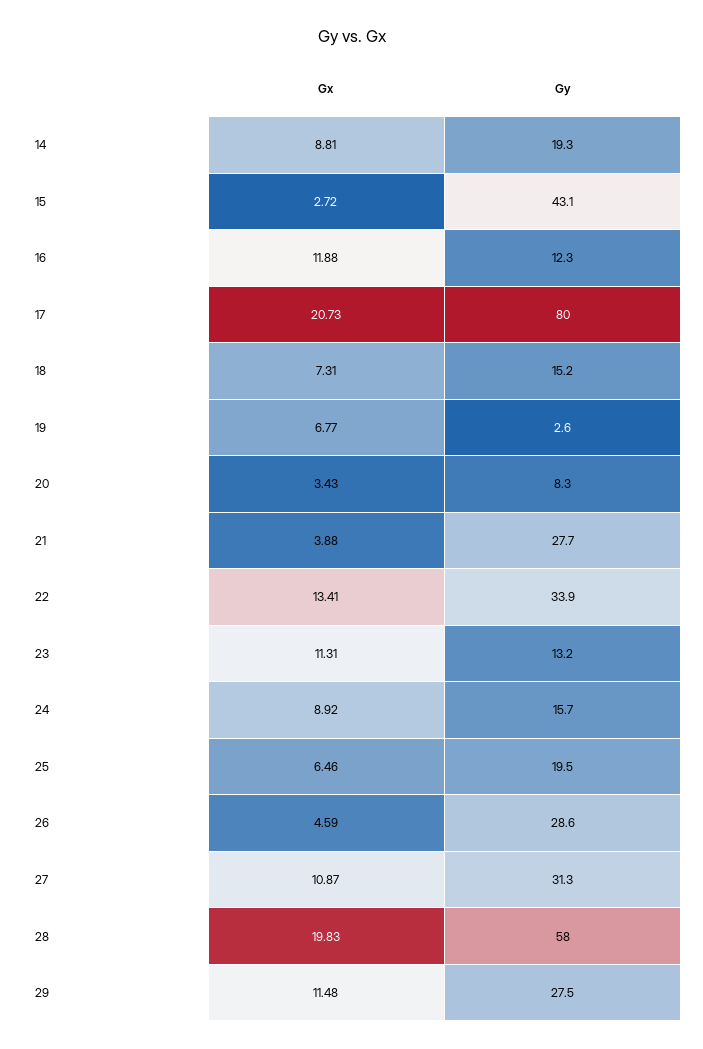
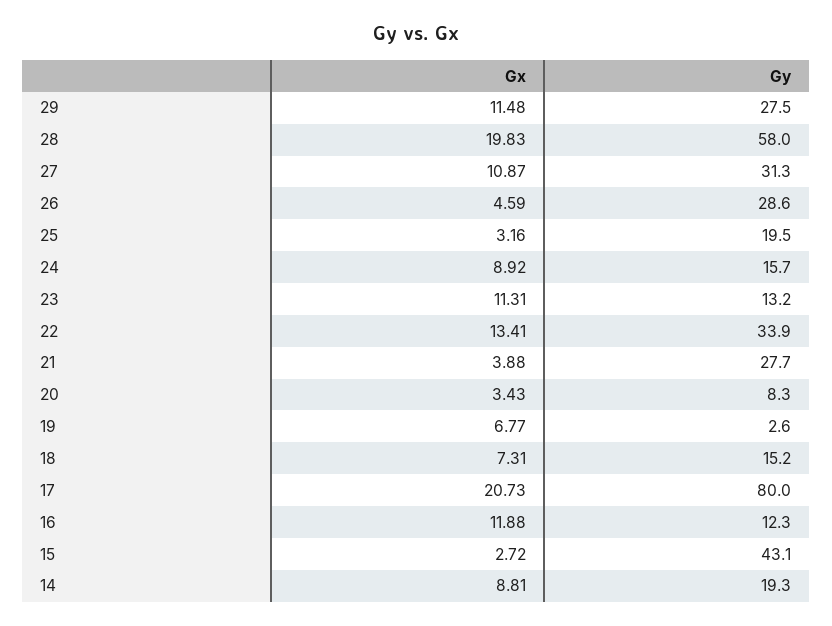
  {
    "Gx": {
      "14": 8.81,
      "15": 2.72,
      "16": 11.88,
      "17": 20.73,
      "18": 7.31,
      "19": 6.77,
      "20": 3.43,
      "21": 3.88,
      "22": 13.41,
      "23": 11.31,
      "24": 8.92,
-     "25": 6.46,
+     "25": 3.16,
      "26": 4.59,
      "27": 10.87,
      "28": 19.83,
      "29": 11.48
    },
    "Gy": {
      "14": 19.3,
      "15": 43.1,
      "16": 12.3,
      "17": 80,
      "18": 15.2,
      "19": 2.6,
      "20": 8.3,
      "21": 27.7,
      "22": 33.9,
      "23": 13.2,
      "24": 15.7,
      "25": 19.5,
      "26": 28.6,
      "27": 31.3,
      "28": 58,
      "29": 27.5
    }
  }

